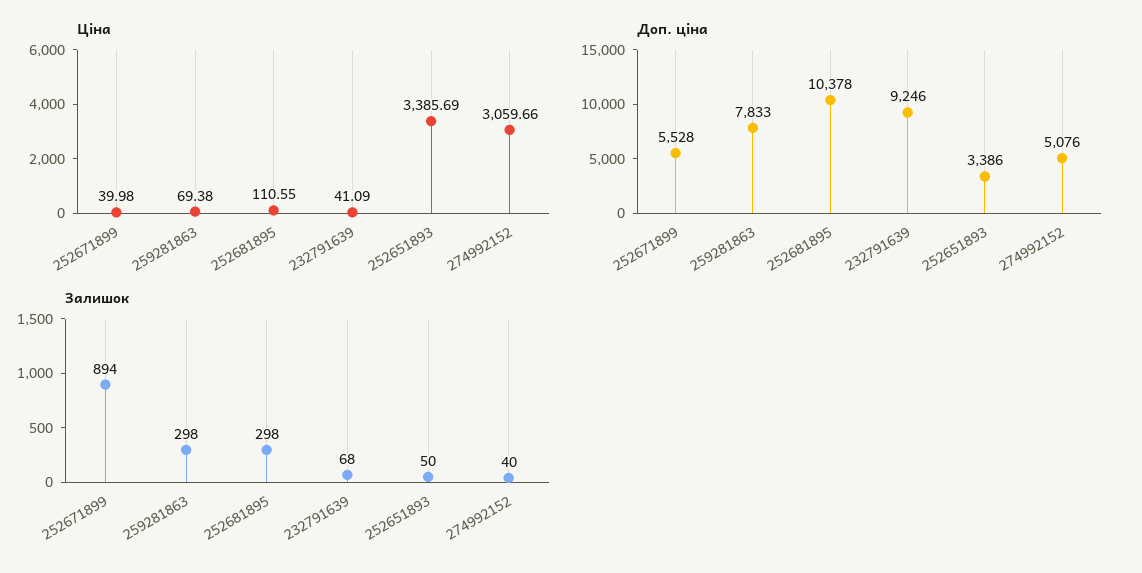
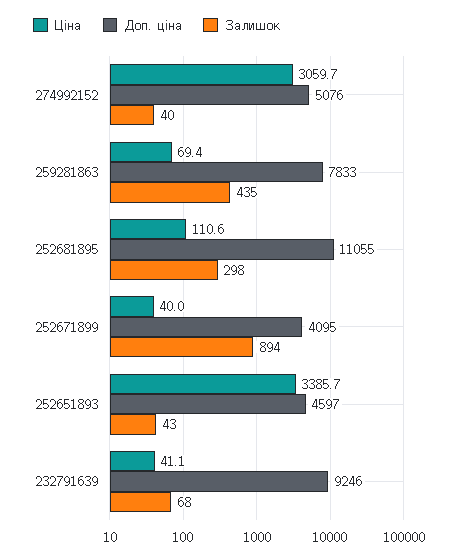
  {
    "Ціна": {
      "252671899": 39.98,
      "259281863": 69.38,
      "252681895": 110.55,
      "232791639": 41.09,
      "252651893": 3385.69,
      "274992152": 3059.66
    },
    "Доп. ціна": {
-     "252671899": 5528,
+     "252671899": 4095,
      "259281863": 7833,
-     "252681895": 10378,
+     "252681895": 11055,
      "232791639": 9246,
-     "252651893": 3386,
+     "252651893": 4597,
      "274992152": 5076
    },
    "Залишок": {
      "252671899": 894,
-     "259281863": 298,
+     "259281863": 435,
      "252681895": 298,
      "232791639": 68,
-     "252651893": 50,
+     "252651893": 43,
      "274992152": 40
    }
  }

